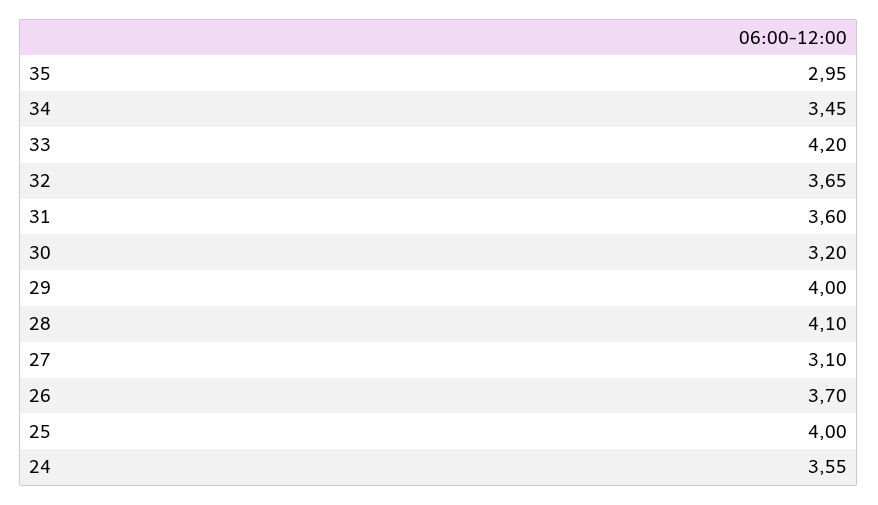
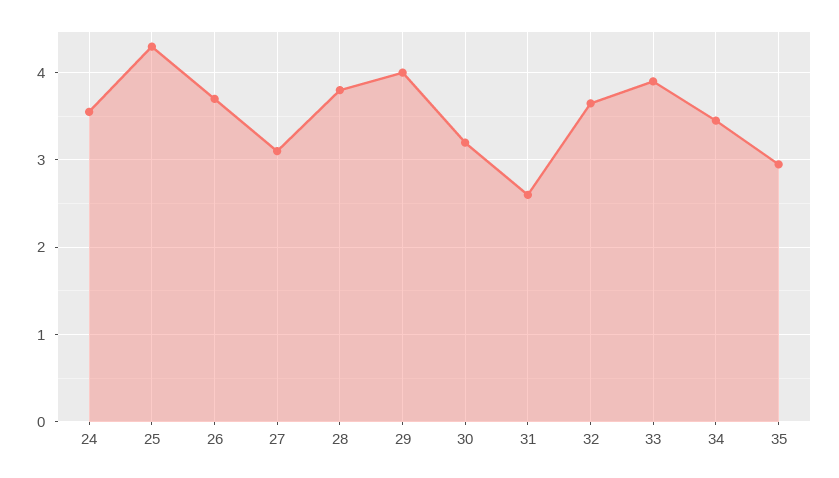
  {
    "35": 2.95,
    "34": 3.45,
-   "33": 4.2,
+   "33": 3.9,
    "32": 3.65,
-   "31": 3.6,
+   "31": 2.6,
    "30": 3.2,
    "29": 4,
-   "28": 4.1,
+   "28": 3.8,
    "27": 3.1,
    "26": 3.7,
-   "25": 4,
+   "25": 4.3,
    "24": 3.55
  }

